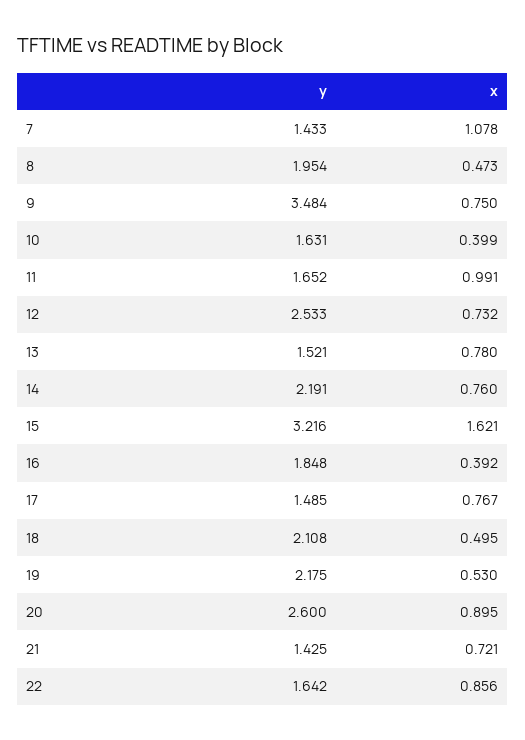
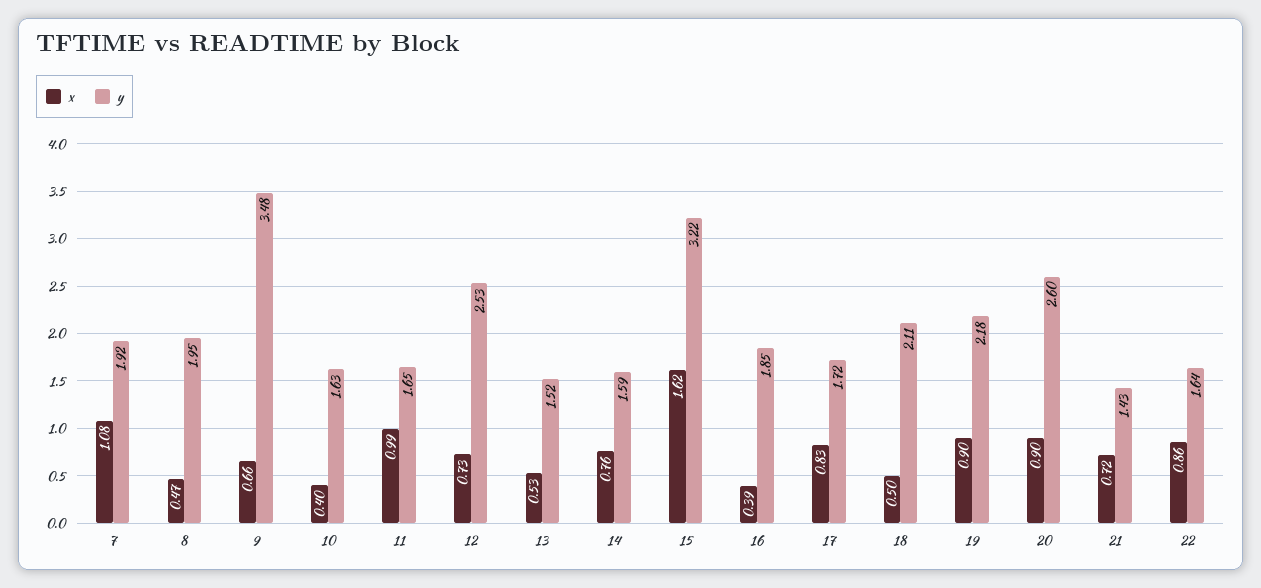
  {
    "y": {
-     "7": 1.433,
+     "7": 1.92,
      "8": 1.954,
      "9": 3.484,
      "10": 1.631,
      "11": 1.652,
      "12": 2.533,
      "13": 1.521,
-     "14": 2.191,
+     "14": 1.59,
      "15": 3.216,
      "16": 1.848,
-     "17": 1.485,
+     "17": 1.72,
      "18": 2.108,
      "19": 2.175,
      "20": 2.6,
      "21": 1.425,
      "22": 1.642
    },
    "x": {
      "7": 1.078,
      "8": 0.473,
-     "9": 0.75,
+     "9": 0.66,
      "10": 0.399,
      "11": 0.991,
      "12": 0.732,
-     "13": 0.78,
+     "13": 0.53,
      "14": 0.76,
      "15": 1.621,
      "16": 0.392,
-     "17": 0.767,
+     "17": 0.83,
      "18": 0.495,
-     "19": 0.53,
+     "19": 0.9,
      "20": 0.895,
      "21": 0.721,
      "22": 0.856
    }
  }

